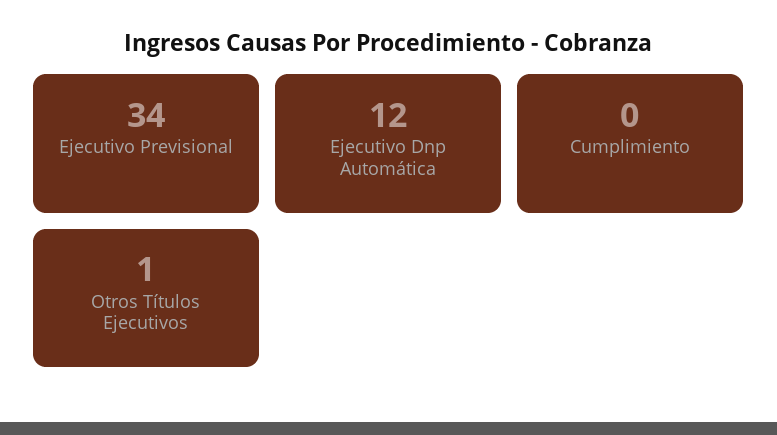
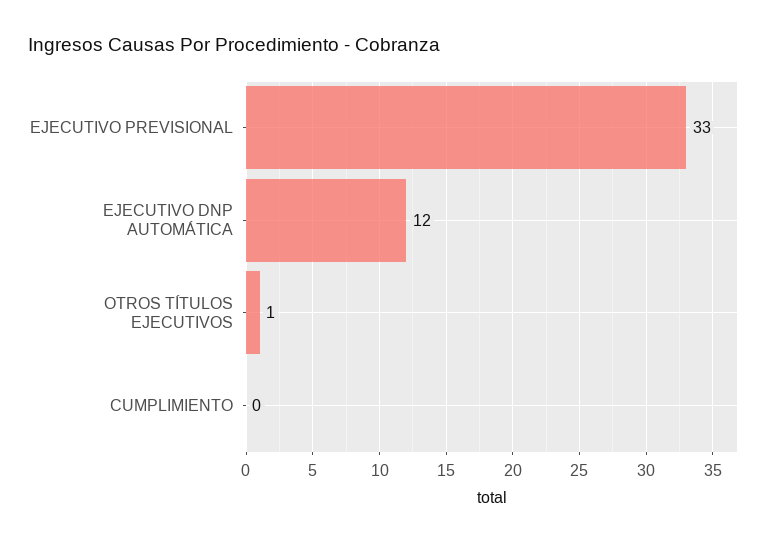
  {
-   "Ejecutivo Previsional": 34,
+   "Ejecutivo Previsional": 33,
    "Ejecutivo Dnp Automática": 12,
    "Cumplimiento": 0,
    "Otros Títulos Ejecutivos": 1
  }

